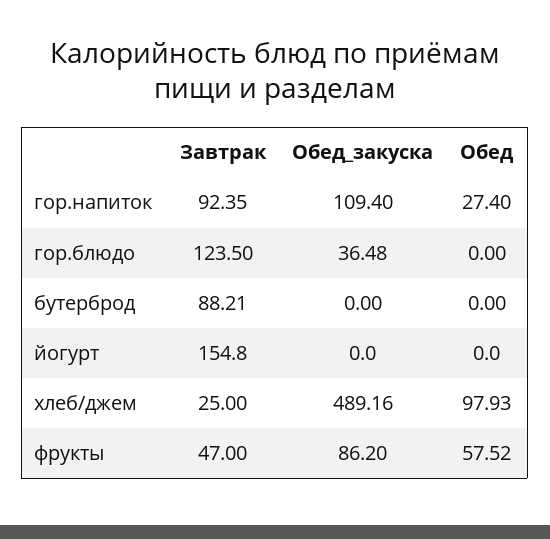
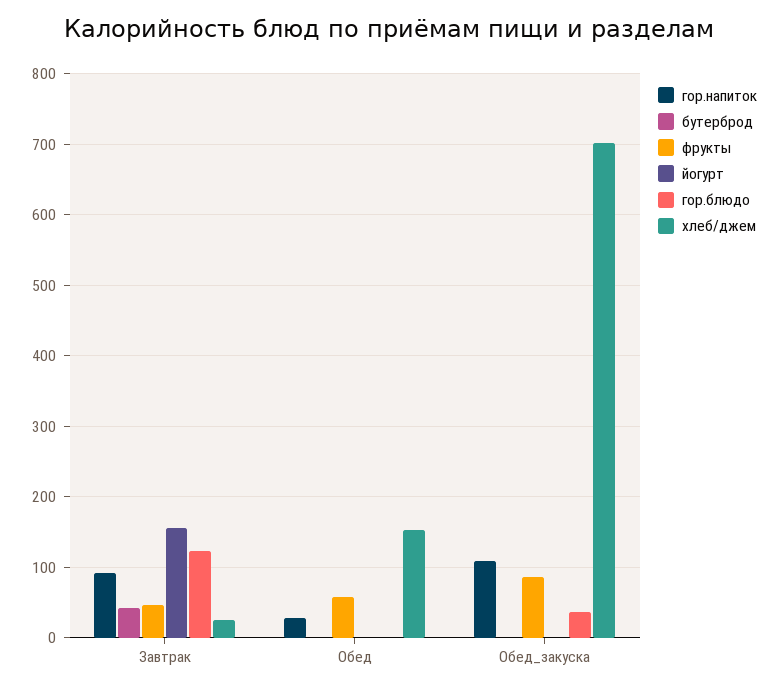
  {
    "гор.напиток": {
      "Завтрак": 92.35,
      "Обед_закуска": 109.4,
      "Обед": 27.4
    },
    "гор.блюдо": {
      "Завтрак": 123.5,
      "Обед_закуска": 36.48,
      "Обед": 0
    },
    "бутерброд": {
-     "Завтрак": 88.21,
+     "Завтрак": 40,
      "Обед_закуска": 0,
      "Обед": 0
    },
    "йогурт": {
      "Завтрак": 154.8,
      "Обед_закуска": 0,
      "Обед": 0
    },
    "хлеб/джем": {
      "Завтрак": 25,
-     "Обед_закуска": 489.16,
+     "Обед_закуска": 700,
-     "Обед": 97.93
+     "Обед": 150
    },
    "фрукты": {
      "Завтрак": 47,
      "Обед_закуска": 86.2,
      "Обед": 57.52
    }
  }

